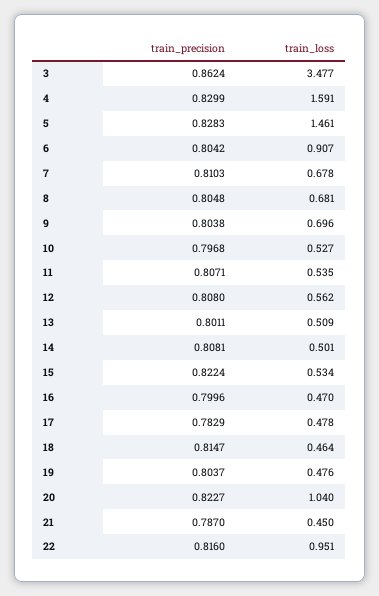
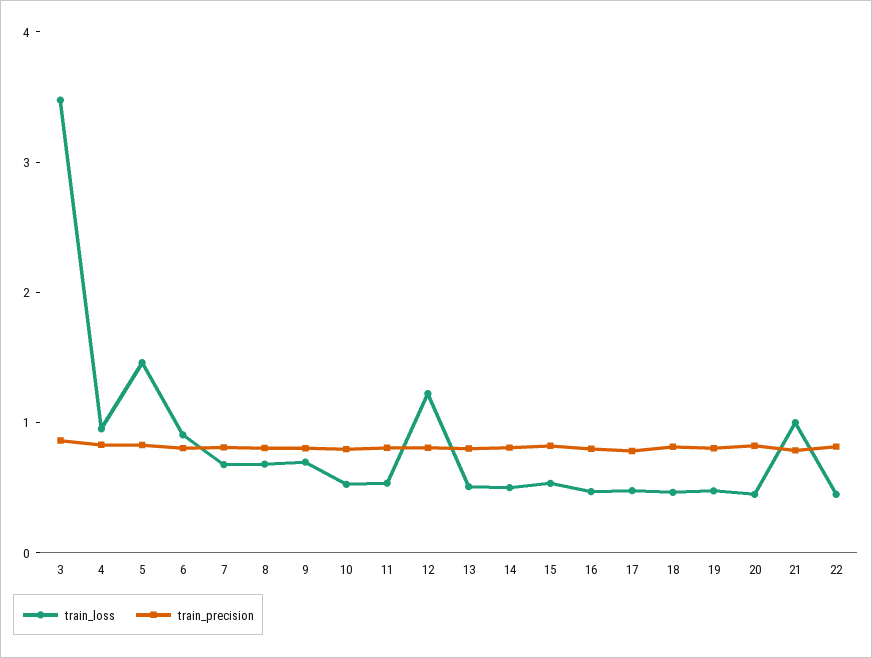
  {
    "train_precision": {
      "3": 0.8624,
      "4": 0.8299,
      "5": 0.8283,
      "6": 0.8042,
      "7": 0.8103,
      "8": 0.8048,
      "9": 0.8038,
      "10": 0.7968,
      "11": 0.8071,
      "12": 0.808,
      "13": 0.8011,
      "14": 0.8081,
      "15": 0.8224,
      "16": 0.7996,
      "17": 0.7829,
      "18": 0.8147,
      "19": 0.8037,
      "20": 0.8227,
      "21": 0.787,
      "22": 0.816
    },
    "train_loss": {
      "3": 3.477,
-     "4": 1.591,
+     "4": 1,
      "5": 1.461,
      "6": 0.907,
      "7": 0.678,
      "8": 0.681,
      "9": 0.696,
      "10": 0.527,
      "11": 0.535,
-     "12": 0.562,
+     "12": 1.2,
      "13": 0.509,
      "14": 0.501,
      "15": 0.534,
      "16": 0.47,
      "17": 0.478,
      "18": 0.464,
      "19": 0.476,
-     "20": 1.04,
+     "20": 0.4,
-     "21": 0.45,
+     "21": 1,
-     "22": 0.951
+     "22": 0.4
    }
  }

